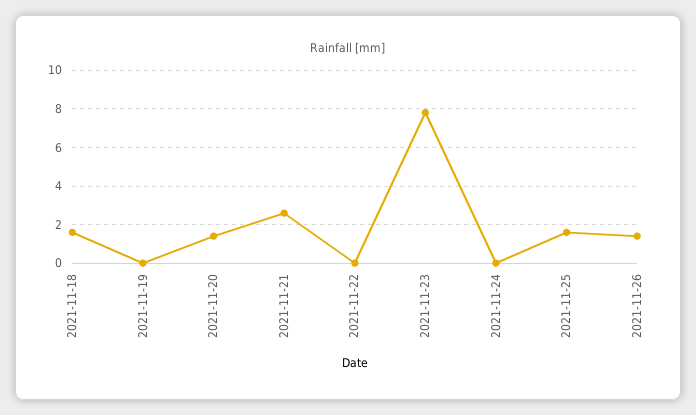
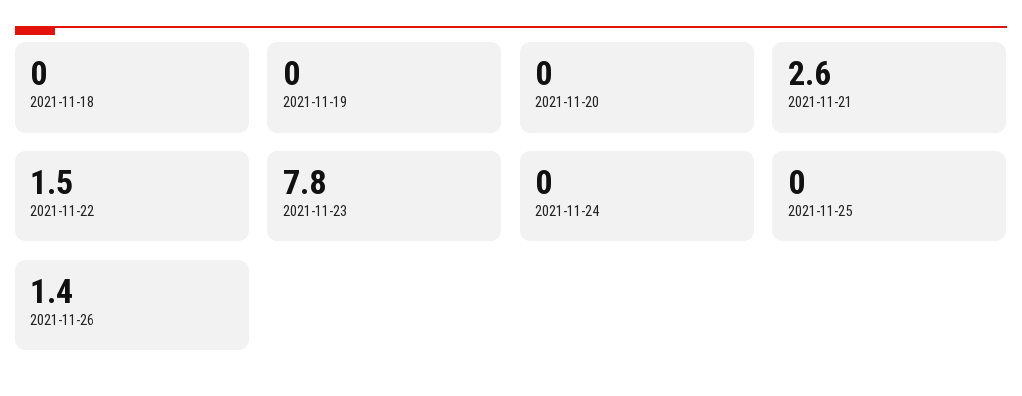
  {
-   "2021-11-18": 1.5,
+   "2021-11-18": 0,
    "2021-11-19": 0,
-   "2021-11-20": 1.5,
+   "2021-11-20": 0,
    "2021-11-21": 2.6,
-   "2021-11-22": 0,
+   "2021-11-22": 1.5,
    "2021-11-23": 7.8,
    "2021-11-24": 0,
-   "2021-11-25": 1.5,
+   "2021-11-25": 0,
    "2021-11-26": 1.4
  }

